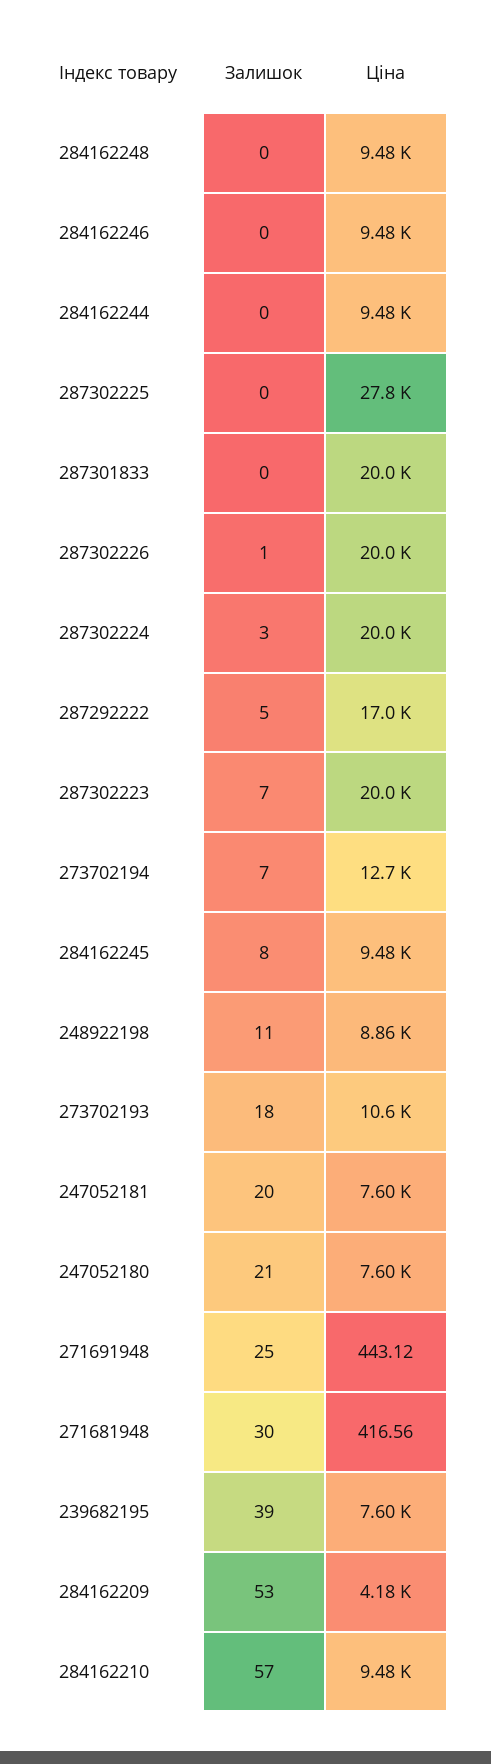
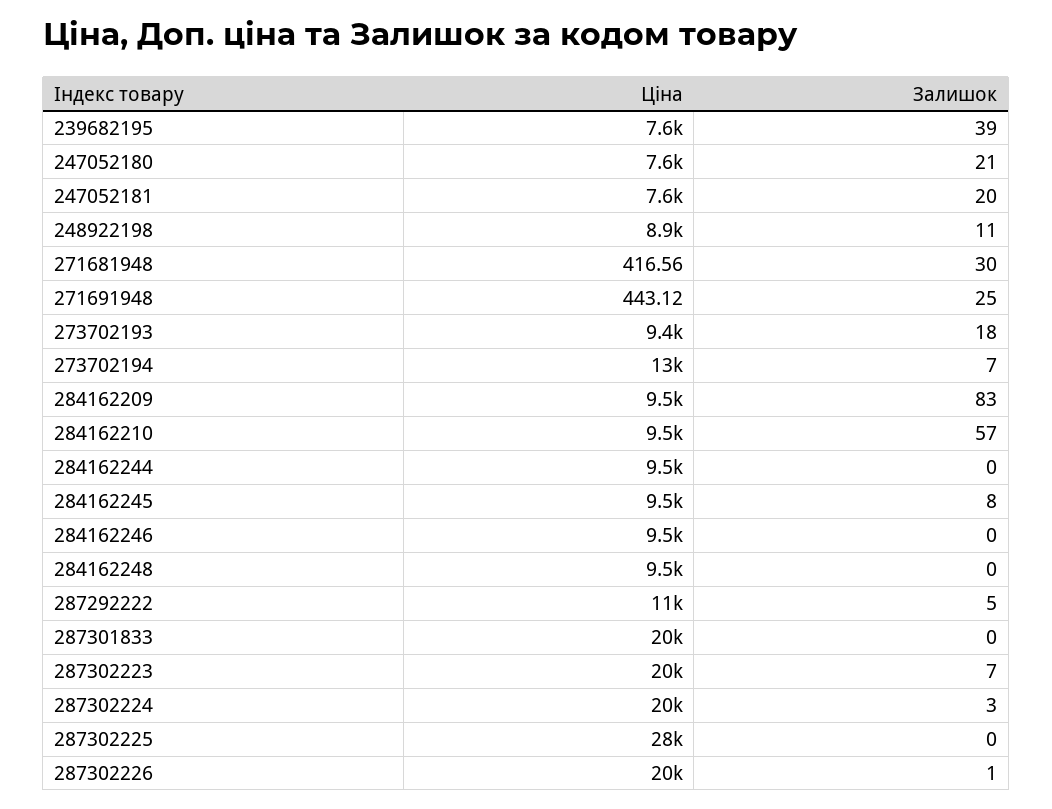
  {
    "Залишок": {
      "284162248": 0,
      "284162246": 0,
      "284162244": 0,
      "287302225": 0,
      "287301833": 0,
      "287302226": 1,
      "287302224": 3,
      "287292222": 5,
      "287302223": 7,
      "273702194": 7,
      "284162245": 8,
      "248922198": 11,
      "273702193": 18,
      "247052181": 20,
      "247052180": 21,
      "271691948": 25,
      "271681948": 30,
      "239682195": 39,
-     "284162209": 53,
+     "284162209": 83,
      "284162210": 57
    },
    "Ціна": {
      "284162248": 9480,
      "284162246": 9480,
      "284162244": 9480,
      "287302225": 27800,
      "287301833": 20000,
      "287302226": 20000,
      "287302224": 20000,
-     "287292222": 17000,
+     "287292222": 11000,
      "287302223": 20000,
      "273702194": 12700,
      "284162245": 9480,
      "248922198": 8860,
-     "273702193": 10600,
+     "273702193": 9400,
      "247052181": 7600,
      "247052180": 7600,
      "271691948": 443.12,
      "271681948": 416.56,
      "239682195": 7600,
-     "284162209": 4180,
+     "284162209": 9500,
      "284162210": 9480
    }
  }

